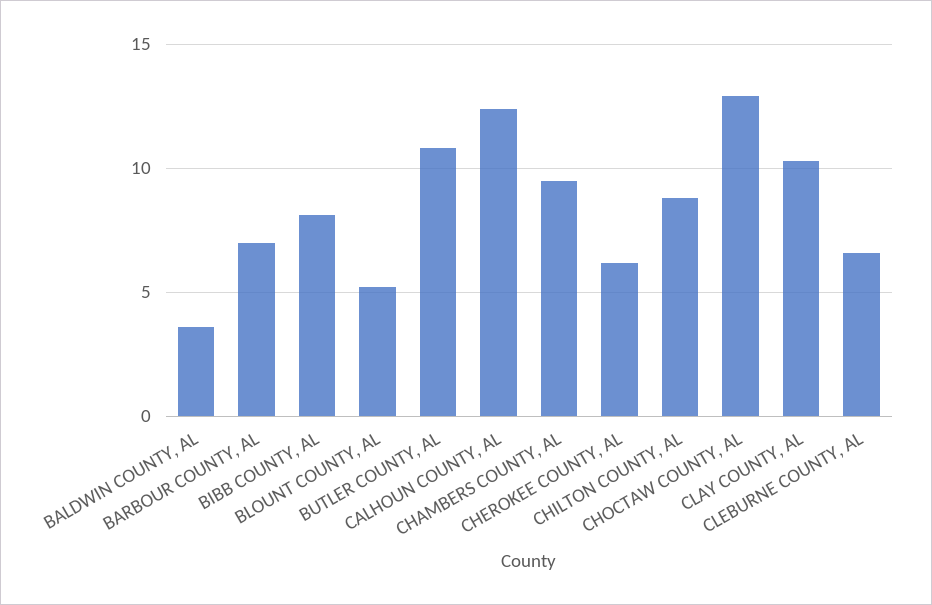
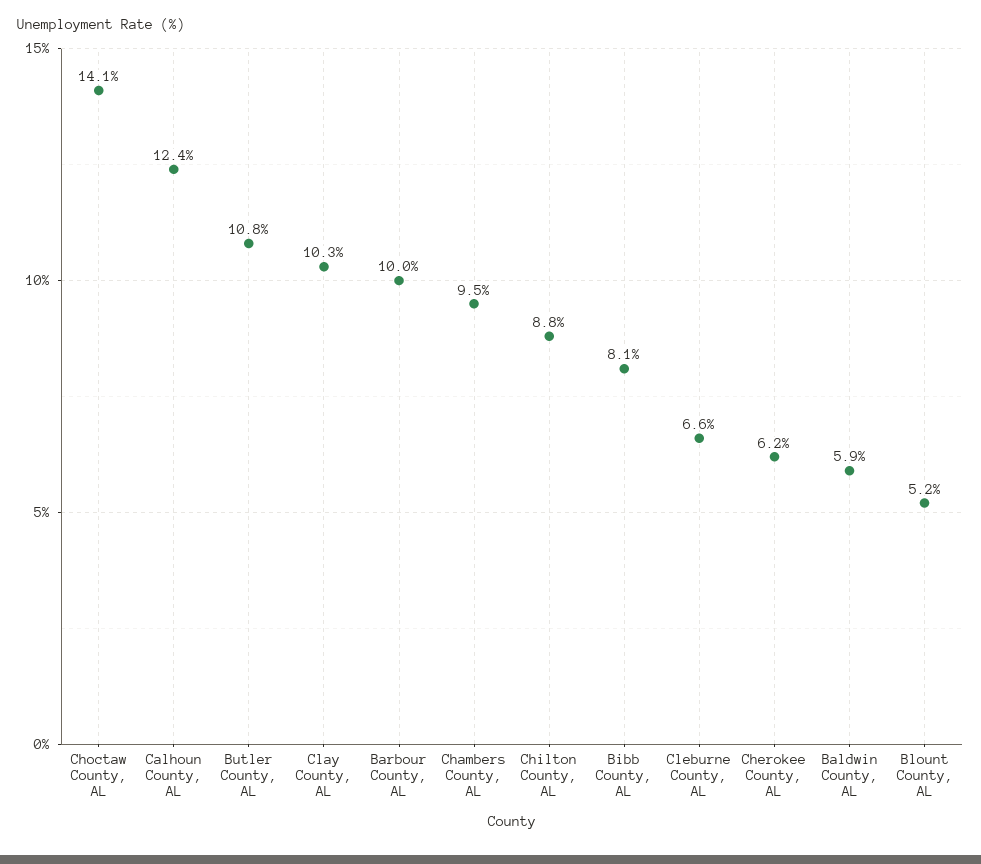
  {
-   "BALDWIN COUNTY, AL": 3.5,
+   "BALDWIN COUNTY, AL": 5.9,
-   "BARBOUR COUNTY, AL": 7,
+   "BARBOUR COUNTY, AL": 10,
    "BIBB COUNTY, AL": 8.1,
    "BLOUNT COUNTY, AL": 5.2,
    "BUTLER COUNTY, AL": 10.8,
    "CALHOUN COUNTY, AL": 12.4,
    "CHAMBERS COUNTY, AL": 9.5,
    "CHEROKEE COUNTY, AL": 6.2,
    "CHILTON COUNTY, AL": 8.8,
-   "CHOCTAW COUNTY, AL": 13,
+   "CHOCTAW COUNTY, AL": 14.1,
    "CLAY COUNTY, AL": 10.3,
    "CLEBURNE COUNTY, AL": 6.6
  }

